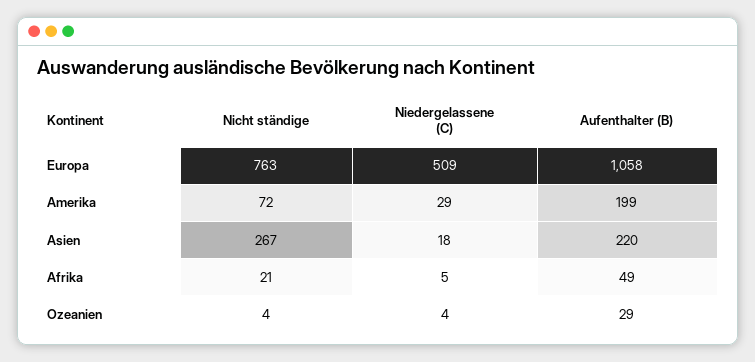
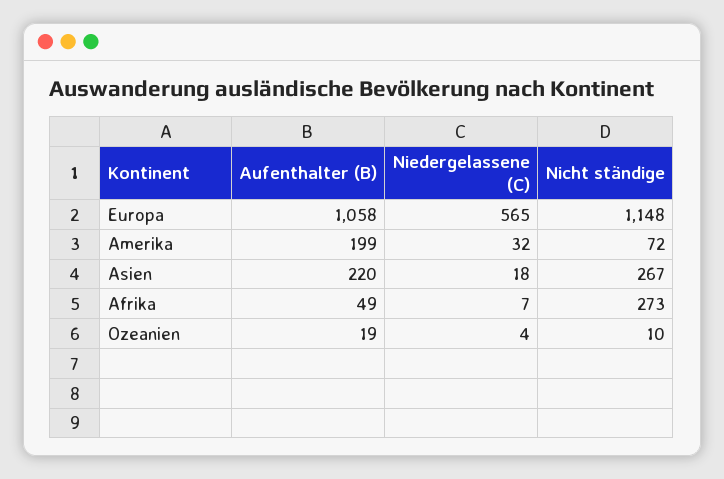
  {
    "Nicht ständige": {
-     "Europa": 763,
+     "Europa": 1148,
      "Amerika": 72,
      "Asien": 267,
-     "Afrika": 21,
+     "Afrika": 273,
-     "Ozeanien": 4
+     "Ozeanien": 10
    },
    "Niedergelassene (C)": {
-     "Europa": 509,
+     "Europa": 565,
-     "Amerika": 29,
+     "Amerika": 32,
      "Asien": 18,
-     "Afrika": 5,
+     "Afrika": 7,
      "Ozeanien": 4
    },
    "Aufenthalter (B)": {
      "Europa": 1058,
      "Amerika": 199,
      "Asien": 220,
      "Afrika": 49,
-     "Ozeanien": 29
+     "Ozeanien": 19
    }
  }

